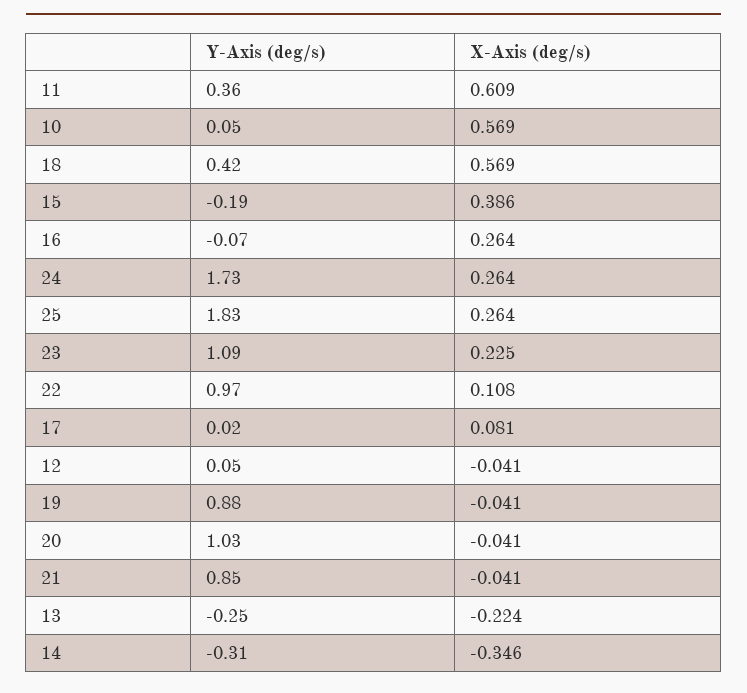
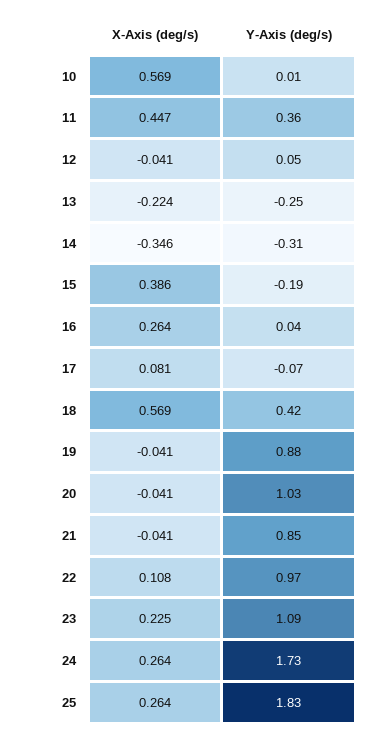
  {
    "Y-Axis (deg/s)": {
      "11": 0.36,
-     "10": 0.05,
+     "10": 0.01,
      "18": 0.42,
      "15": -0.19,
-     "16": -0.07,
+     "16": 0.04,
      "24": 1.73,
      "25": 1.83,
      "23": 1.09,
      "22": 0.97,
-     "17": 0.02,
+     "17": -0.07,
      "12": 0.05,
      "19": 0.88,
      "20": 1.03,
      "21": 0.85,
      "13": -0.25,
      "14": -0.31
    },
    "X-Axis (deg/s)": {
-     "11": 0.609,
+     "11": 0.447,
      "10": 0.569,
      "18": 0.569,
      "15": 0.386,
      "16": 0.264,
      "24": 0.264,
      "25": 0.264,
      "23": 0.225,
      "22": 0.108,
      "17": 0.081,
      "12": -0.041,
      "19": -0.041,
      "20": -0.041,
      "21": -0.041,
      "13": -0.224,
      "14": -0.346
    }
  }

